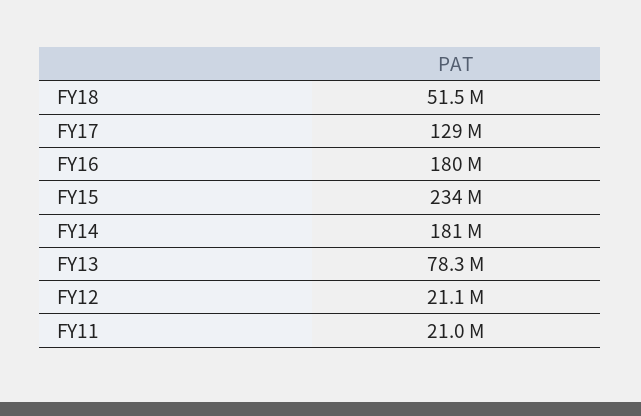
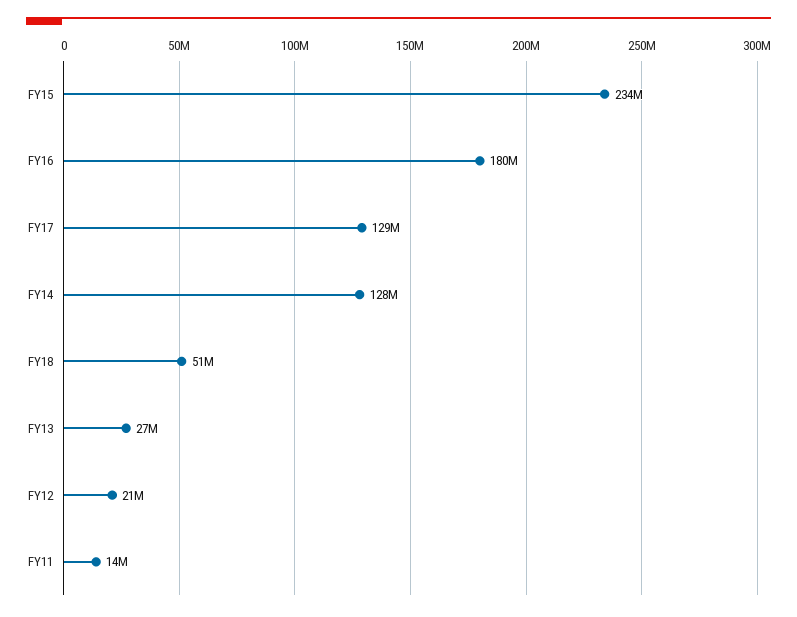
  {
    "FY18": 51500000,
    "FY17": 129000000,
    "FY16": 180000000,
    "FY15": 234000000,
-   "FY14": 181000000,
+   "FY14": 128000000,
-   "FY13": 78300000,
+   "FY13": 27000000,
    "FY12": 21100000,
-   "FY11": 21000000
+   "FY11": 14000000
  }

